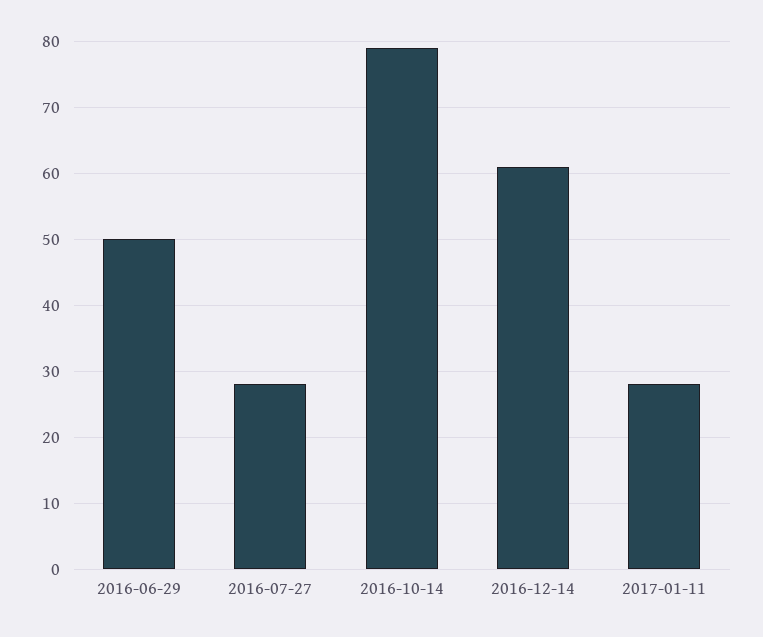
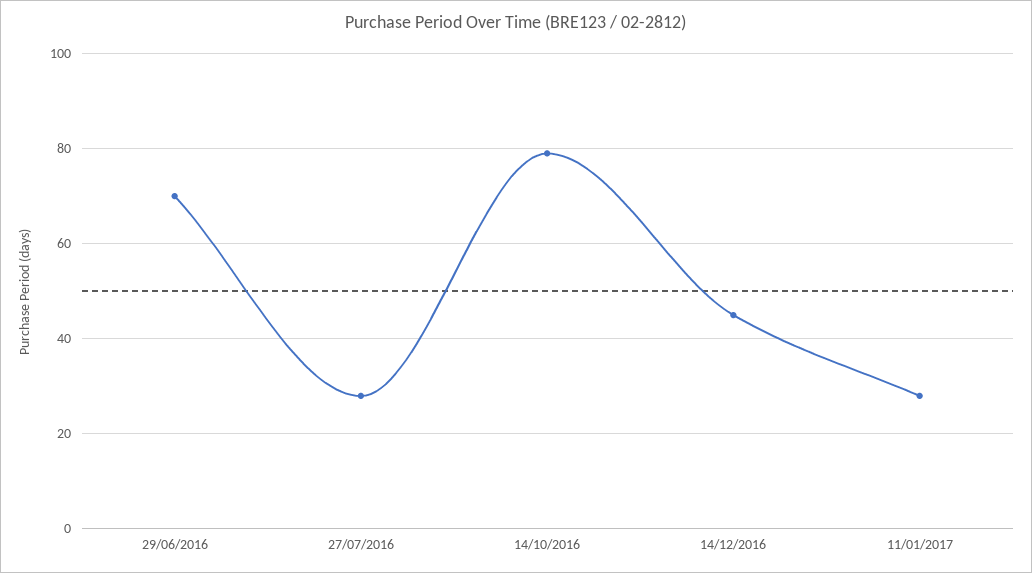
  {
-   "2016-06-29": 50,
+   "2016-06-29": 70,
    "2016-07-27": 28,
    "2016-10-14": 79,
-   "2016-12-14": 61,
+   "2016-12-14": 45,
    "2017-01-11": 28
  }

